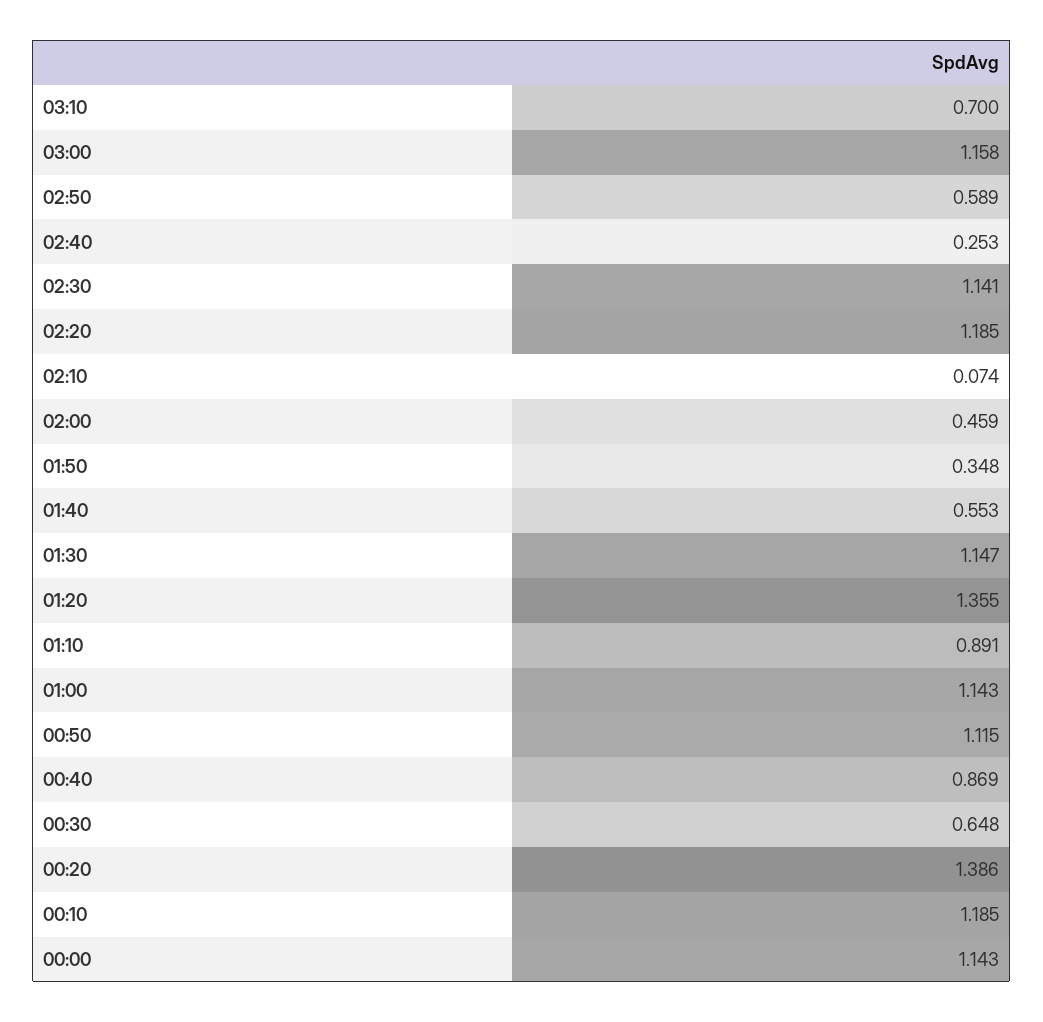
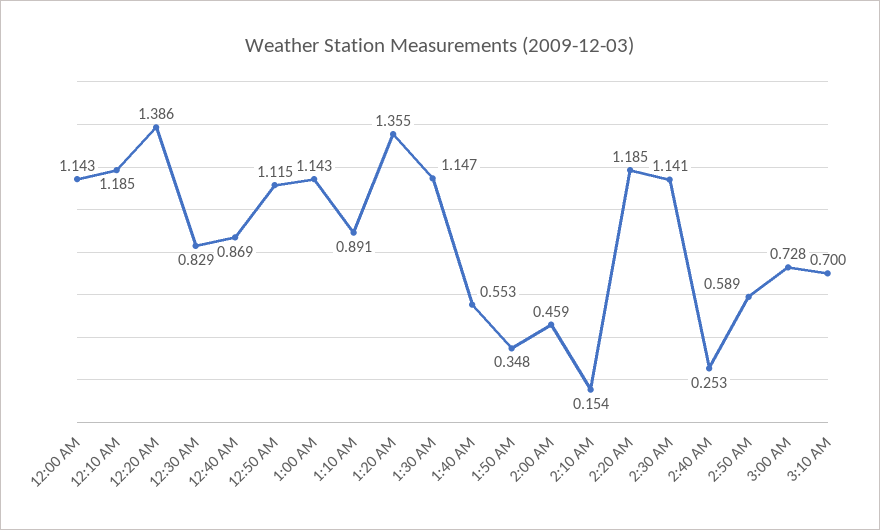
  {
    "03:10": 0.7,
-   "03:00": 1.158,
+   "03:00": 0.728,
    "02:50": 0.589,
    "02:40": 0.253,
    "02:30": 1.141,
    "02:20": 1.185,
-   "02:10": 0.074,
+   "02:10": 0.154,
    "02:00": 0.459,
    "01:50": 0.348,
    "01:40": 0.553,
    "01:30": 1.147,
    "01:20": 1.355,
    "01:10": 0.891,
    "01:00": 1.143,
    "00:50": 1.115,
    "00:40": 0.869,
-   "00:30": 0.648,
+   "00:30": 0.829,
    "00:20": 1.386,
    "00:10": 1.185,
    "00:00": 1.143
  }

